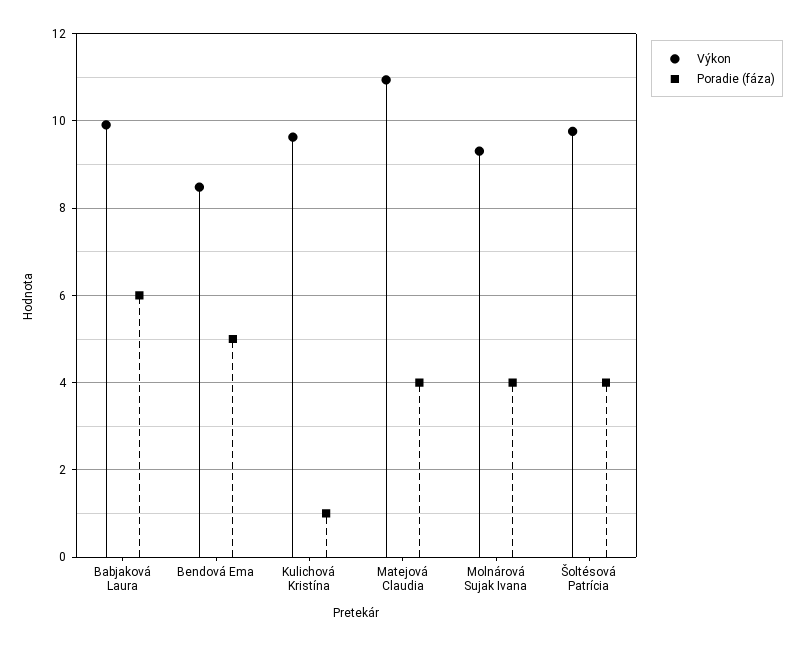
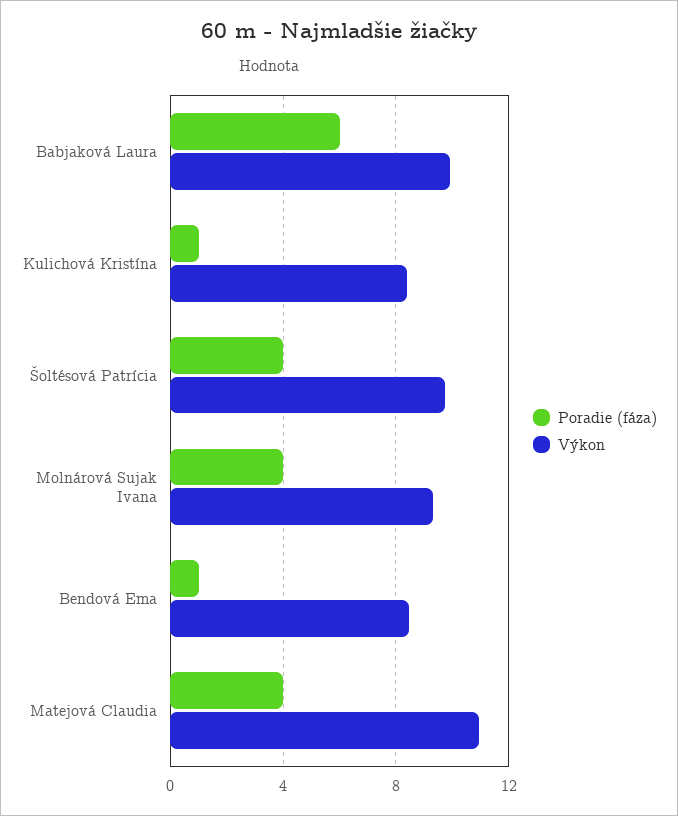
  {
    "Výkon": {
      "Babjaková Laura": 10,
      "Bendová Ema": 8.4,
-     "Kulichová Kristína": 9.6,
+     "Kulichová Kristína": 8.5,
      "Matejová Claudia": 11,
      "Molnárová Sujak Ivana": 9.4,
      "Šoltésová Patrícia": 9.8
    },
    "Poradie (fáza)": {
      "Babjaková Laura": 6,
-     "Bendová Ema": 5,
+     "Bendová Ema": 1,
      "Kulichová Kristína": 1,
      "Matejová Claudia": 4,
      "Molnárová Sujak Ivana": 4,
      "Šoltésová Patrícia": 4
    }
  }

